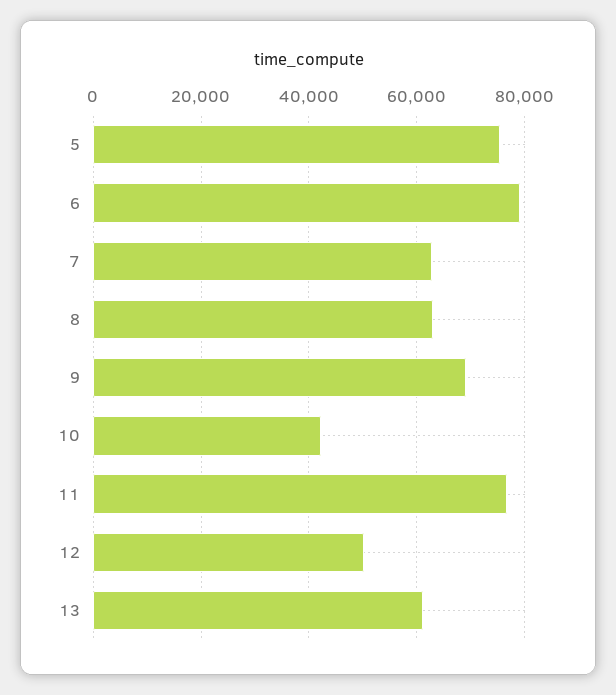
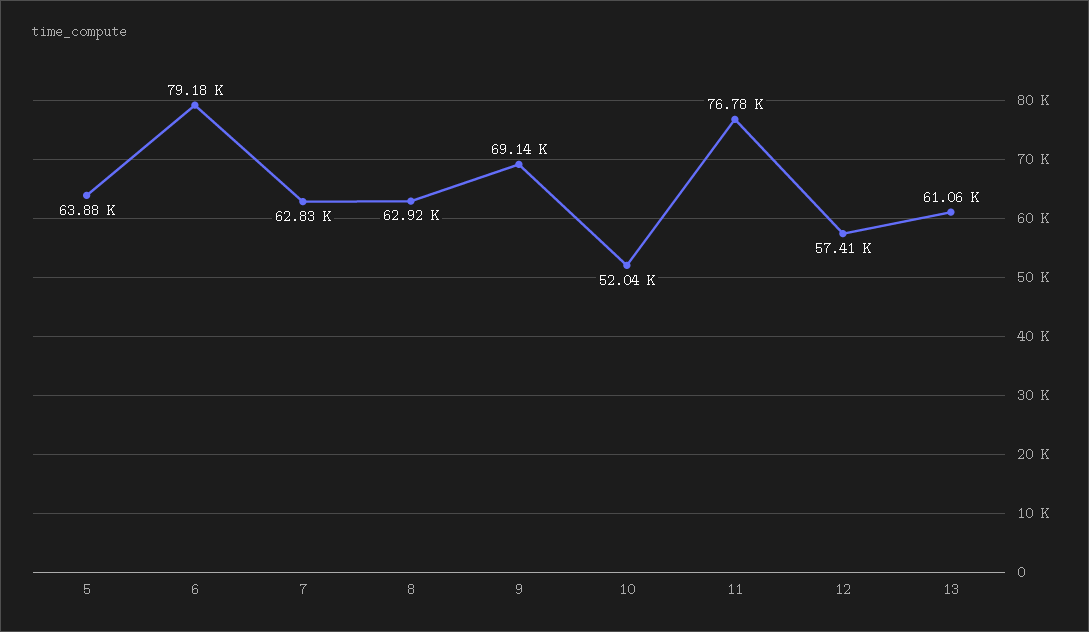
  {
-   "5": 76000,
+   "5": 63880,
    "6": 79180,
    "7": 62830,
    "8": 62920,
    "9": 69140,
-   "10": 42000,
+   "10": 52040,
    "11": 76780,
-   "12": 50000,
+   "12": 57410,
    "13": 61060
  }

